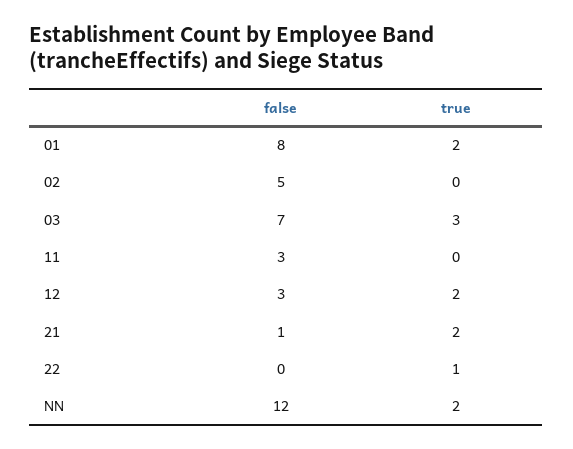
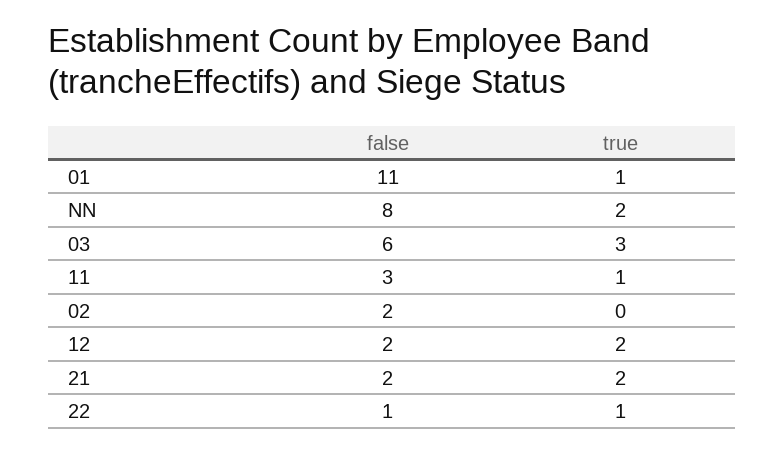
  {
    "false": {
-     "01": 8,
+     "01": 11,
-     "02": 5,
+     "02": 2,
-     "03": 7,
+     "03": 6,
      "11": 3,
-     "12": 3,
+     "12": 2,
-     "21": 1,
+     "21": 2,
-     "22": 0,
+     "22": 1,
-     "NN": 12
+     "NN": 8
    },
    "true": {
-     "01": 2,
+     "01": 1,
      "02": 0,
      "03": 3,
-     "11": 0,
+     "11": 1,
      "12": 2,
      "21": 2,
      "22": 1,
      "NN": 2
    }
  }

